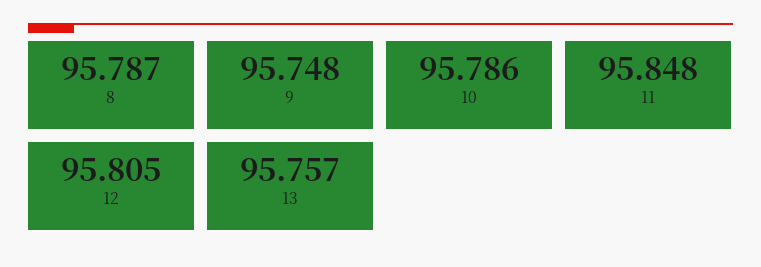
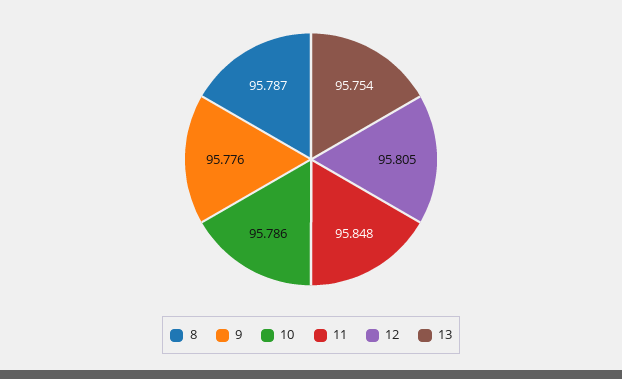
  {
    "8": 95.787,
-   "9": 95.748,
+   "9": 95.776,
    "10": 95.786,
    "11": 95.848,
    "12": 95.805,
-   "13": 95.757
+   "13": 95.754
  }

